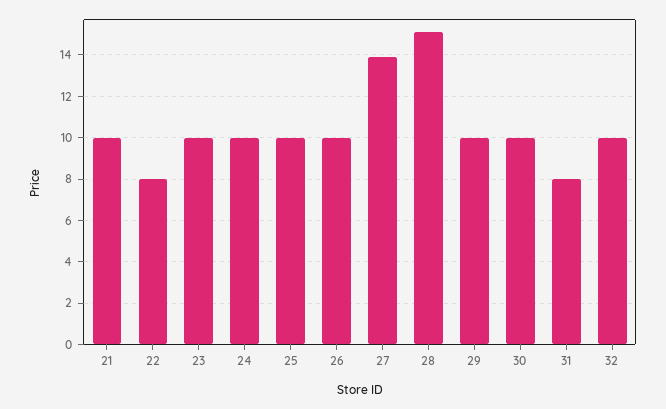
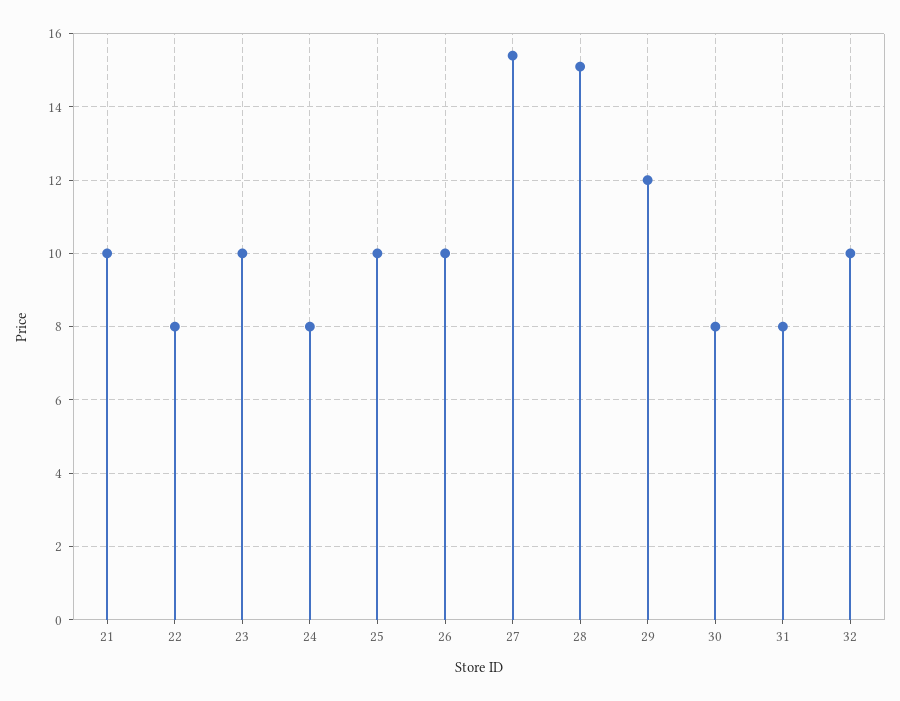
  {
    "21": 10,
    "22": 8,
    "23": 10,
-   "24": 10,
+   "24": 8,
    "25": 10,
    "26": 10,
-   "27": 14,
+   "27": 15.5,
    "28": 15,
-   "29": 10,
+   "29": 12,
-   "30": 10,
+   "30": 8,
    "31": 8,
    "32": 10
  }

